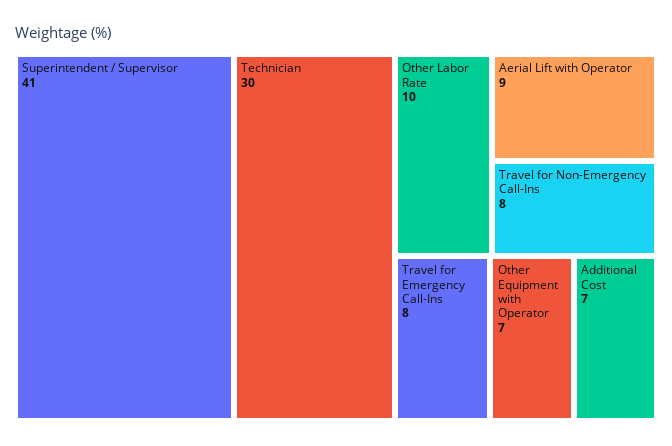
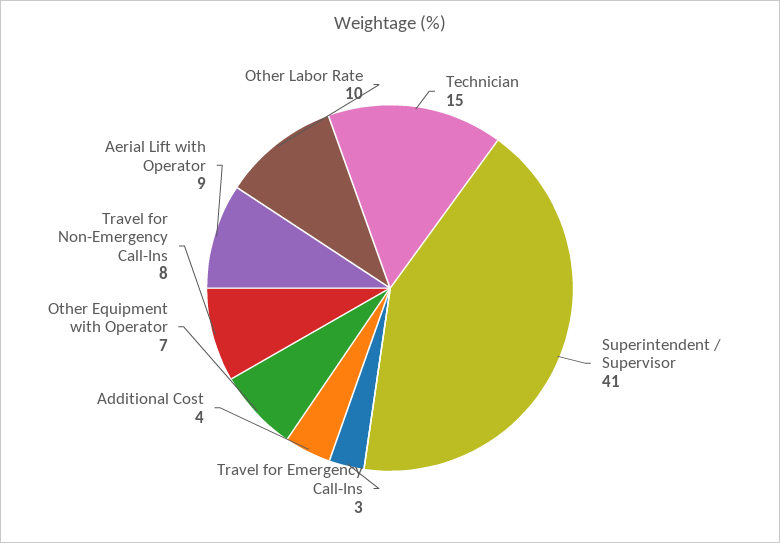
  {
    "Superintendent / Supervisor": 41,
-   "Technician": 30,
+   "Technician": 15,
    "Other Labor Rate": 10,
    "Aerial Lift with Operator": 9,
    "Travel for Non-Emergency Call-Ins": 8,
-   "Travel for Emergency Call-Ins": 8,
+   "Travel for Emergency Call-Ins": 3,
    "Other Equipment with Operator": 7,
-   "Additional Cost": 7
+   "Additional Cost": 4
  }

